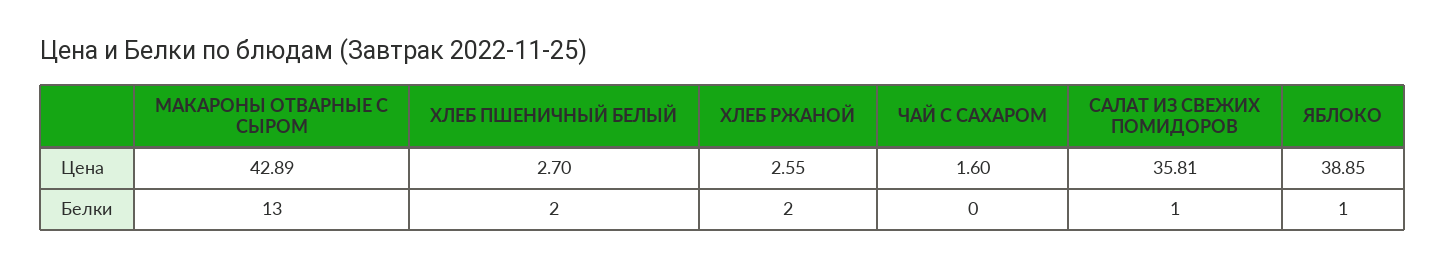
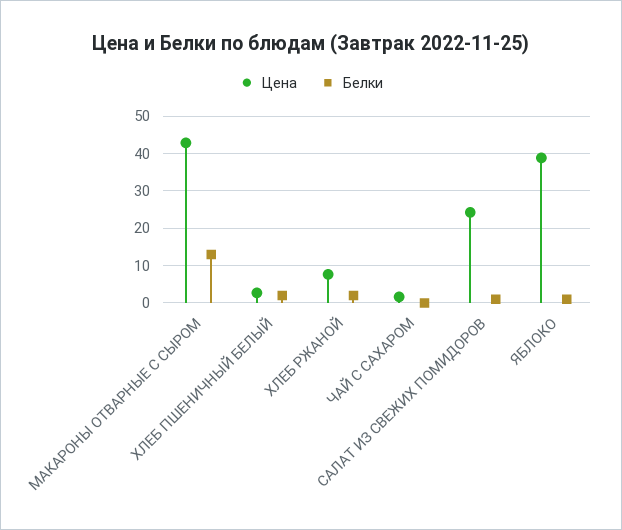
  {
    "Цена": {
      "МАКАРОНЫ ОТВАРНЫЕ С СЫРОМ": 42.89,
      "ХЛЕБ ПШЕНИЧНЫЙ БЕЛЫЙ": 2.7,
-     "ХЛЕБ РЖАНОЙ": 2.55,
+     "ХЛЕБ РЖАНОЙ": 8,
      "ЧАЙ С САХАРОМ": 1.6,
-     "САЛАТ ИЗ СВЕЖИХ ПОМИДОРОВ": 35.81,
+     "САЛАТ ИЗ СВЕЖИХ ПОМИДОРОВ": 24,
      "ЯБЛОКО": 38.85
    },
    "Белки": {
      "МАКАРОНЫ ОТВАРНЫЕ С СЫРОМ": 13,
      "ХЛЕБ ПШЕНИЧНЫЙ БЕЛЫЙ": 2,
      "ХЛЕБ РЖАНОЙ": 2,
      "ЧАЙ С САХАРОМ": 0,
      "САЛАТ ИЗ СВЕЖИХ ПОМИДОРОВ": 1,
      "ЯБЛОКО": 1
    }
  }

